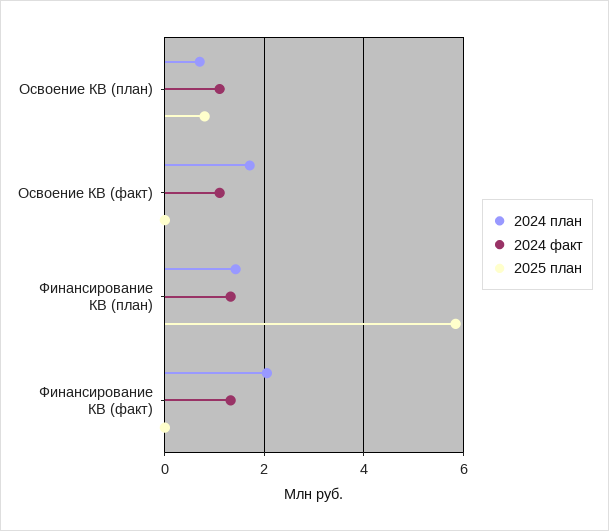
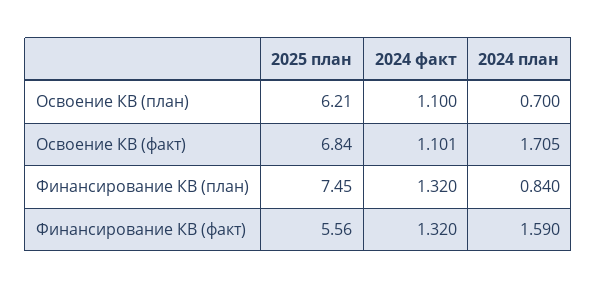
  {
    "2024 план": {
      "Освоение КВ (план)": 0.7,
      "Освоение КВ (факт)": 1.705,
-     "Финансирование КВ (план)": 1.4,
+     "Финансирование КВ (план)": 0.84,
-     "Финансирование КВ (факт)": 2
+     "Финансирование КВ (факт)": 1.59
    },
    "2024 факт": {
      "Освоение КВ (план)": 1.1,
      "Освоение КВ (факт)": 1.101,
      "Финансирование КВ (план)": 1.32,
      "Финансирование КВ (факт)": 1.32
    },
    "2025 план": {
-     "Освоение КВ (план)": 0.8,
+     "Освоение КВ (план)": 6.21,
-     "Освоение КВ (факт)": 0,
+     "Освоение КВ (факт)": 6.84,
-     "Финансирование КВ (план)": 5.8,
+     "Финансирование КВ (план)": 7.45,
-     "Финансирование КВ (факт)": 0
+     "Финансирование КВ (факт)": 5.56
    }
  }

